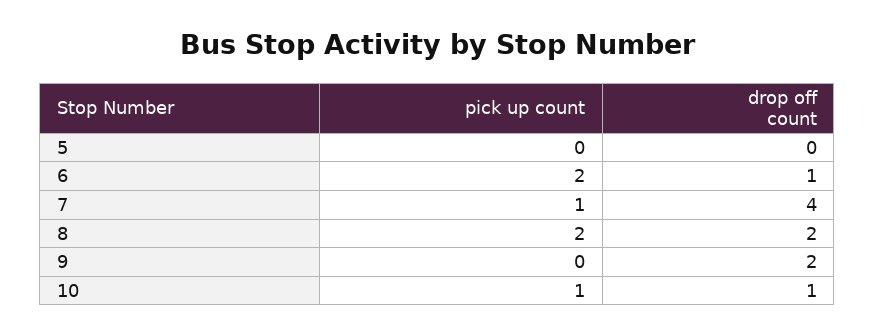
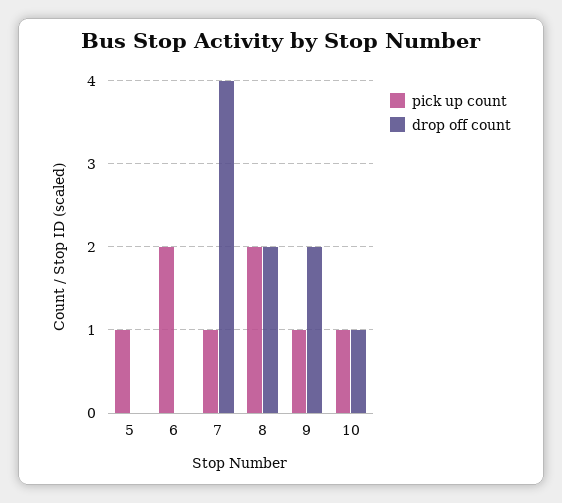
  {
    "pick up count": {
-     "5": 0,
+     "5": 1,
      "6": 2,
      "7": 1,
      "8": 2,
-     "9": 0,
+     "9": 1,
      "10": 1
    },
    "drop off count": {
      "5": 0,
-     "6": 1,
+     "6": 0,
      "7": 4,
      "8": 2,
      "9": 2,
      "10": 1
    }
  }

